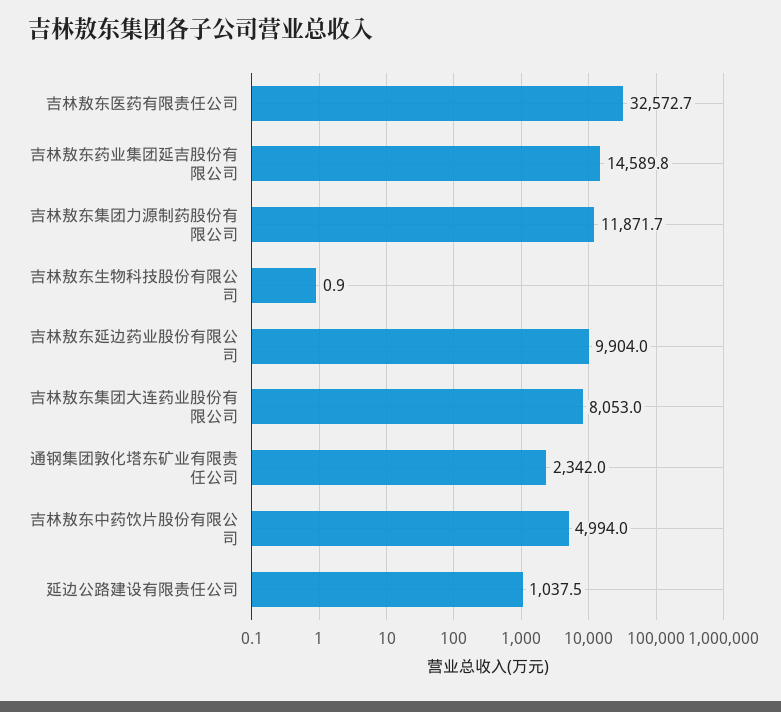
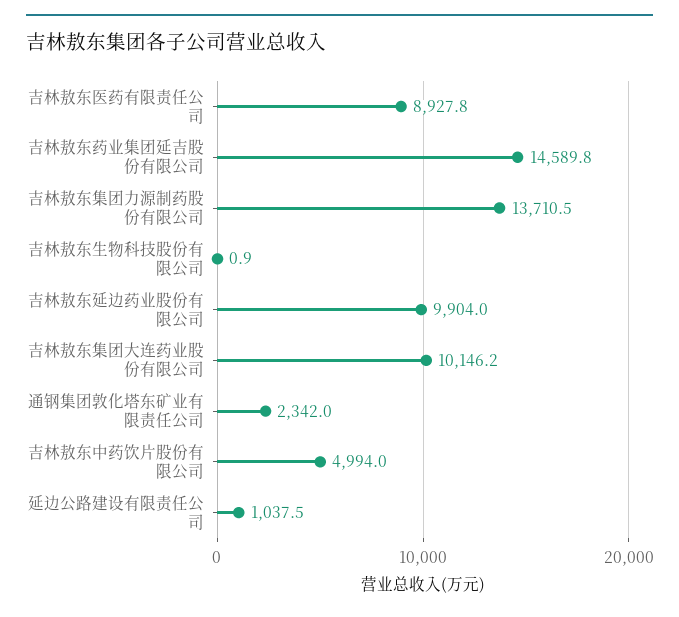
  {
-   "吉林敖东医药有限责任公司": 32572.7,
+   "吉林敖东医药有限责任公司": 8927.8,
    "吉林敖东药业集团延吉股份有限公司": 14589.8,
-   "吉林敖东集团力源制药股份有限公司": 11871.7,
+   "吉林敖东集团力源制药股份有限公司": 13710.5,
    "吉林敖东生物科技股份有限公司": 0.9,
    "吉林敖东延边药业股份有限公司": 9904,
-   "吉林敖东集团大连药业股份有限公司": 8053,
+   "吉林敖东集团大连药业股份有限公司": 10146.2,
    "通钢集团敦化塔东矿业有限责任公司": 2342,
    "吉林敖东中药饮片股份有限公司": 4994,
    "延边公路建设有限责任公司": 1037.5
  }

